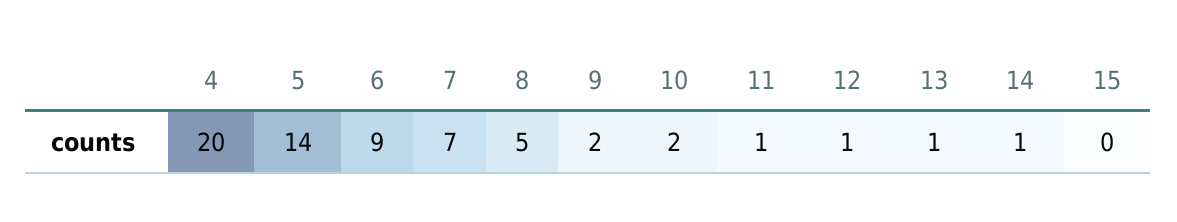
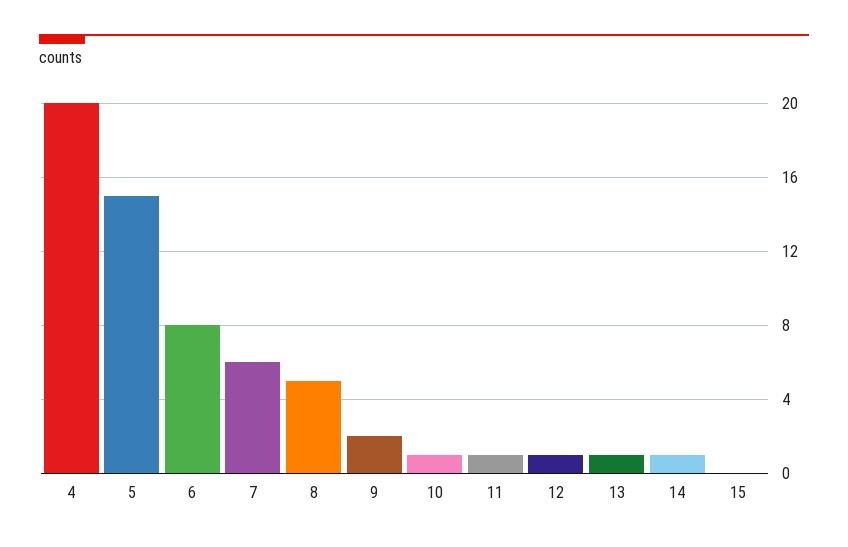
  {
    "4": 20,
-   "5": 14,
+   "5": 15,
-   "6": 9,
+   "6": 8,
-   "7": 7,
+   "7": 6,
    "8": 5,
    "9": 2,
-   "10": 2,
+   "10": 1,
    "11": 1,
    "12": 1,
    "13": 1,
    "14": 1,
    "15": 0
  }

